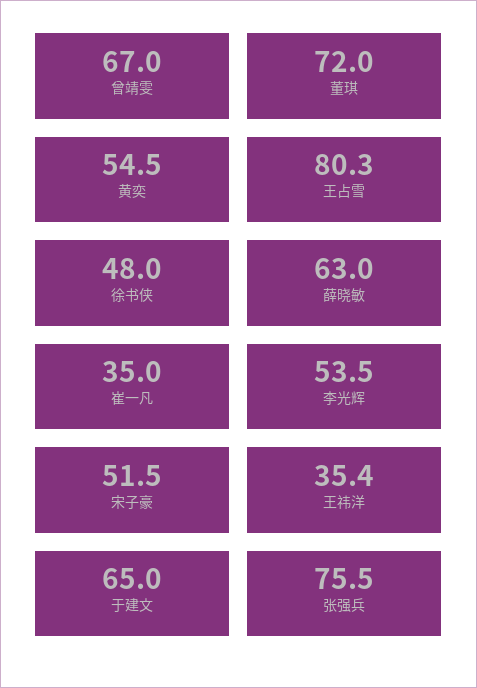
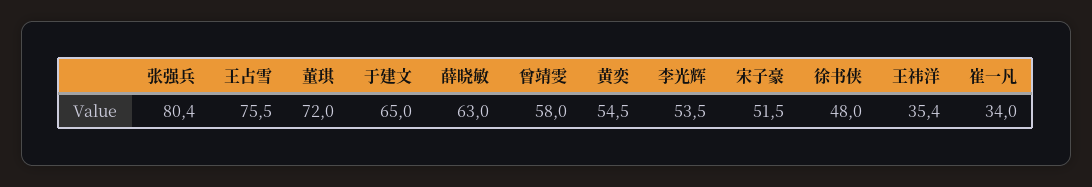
  {
-   "曾靖雯": 67,
+   "曾靖雯": 58,
    "董琪": 72,
    "黄奕": 54.5,
-   "王占雪": 80.3,
+   "王占雪": 75.5,
    "徐书侠": 48,
    "薛晓敏": 63,
-   "崔一凡": 35,
+   "崔一凡": 34,
    "李光辉": 53.5,
    "宋子豪": 51.5,
    "王祎洋": 35.4,
    "于建文": 65,
-   "张强兵": 75.5
+   "张强兵": 80.4
  }

